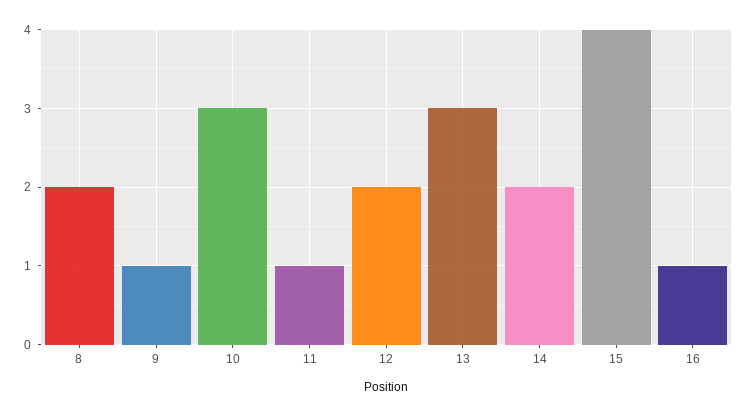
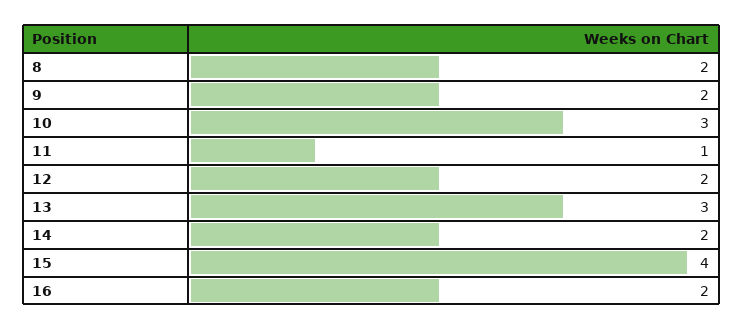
  {
    "8": 2,
-   "9": 1,
+   "9": 2,
    "10": 3,
    "11": 1,
    "12": 2,
    "13": 3,
    "14": 2,
    "15": 4,
-   "16": 1
+   "16": 2
  }

